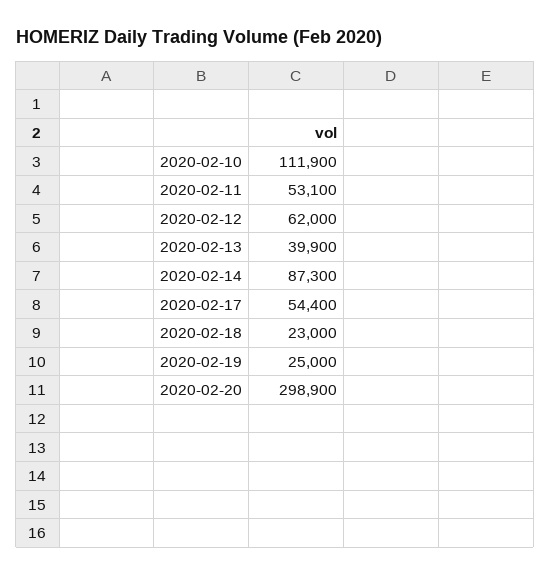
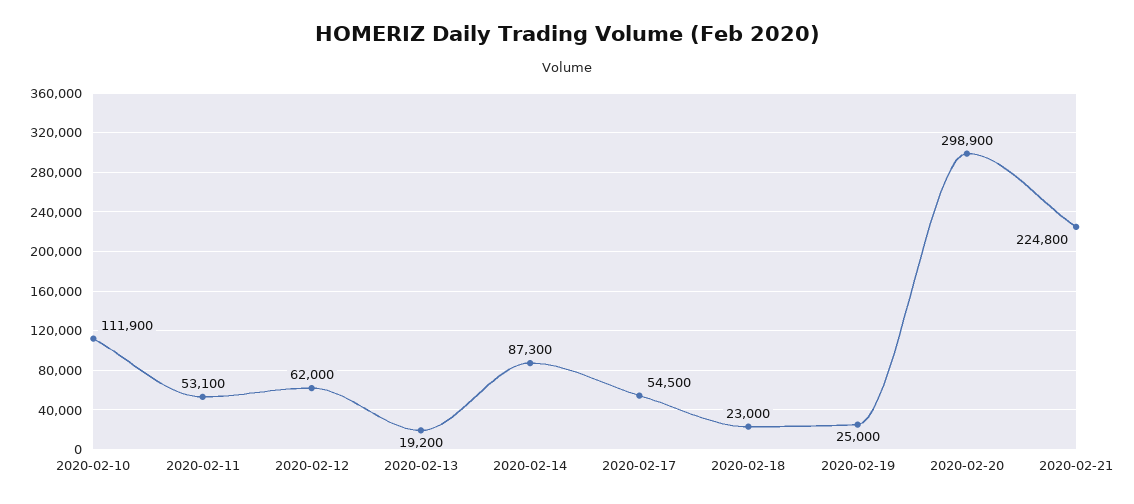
  {
    "2020-02-10": 111900,
    "2020-02-11": 53100,
    "2020-02-12": 62000,
-   "2020-02-13": 39900,
+   "2020-02-13": 19200,
    "2020-02-14": 87300,
-   "2020-02-17": 54400,
+   "2020-02-17": 54500,
    "2020-02-18": 23000,
    "2020-02-19": 25000,
-   "2020-02-20": 298900
+   "2020-02-20": 298900,
+   "2020-02-21": 224800
  }

